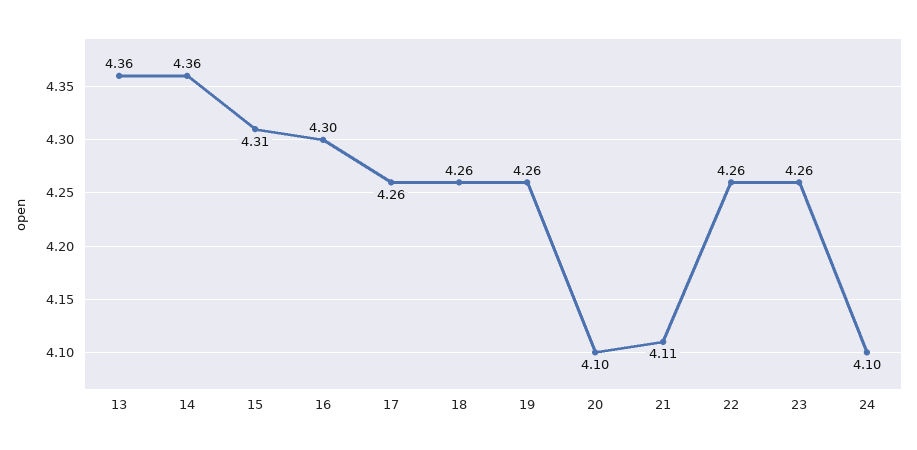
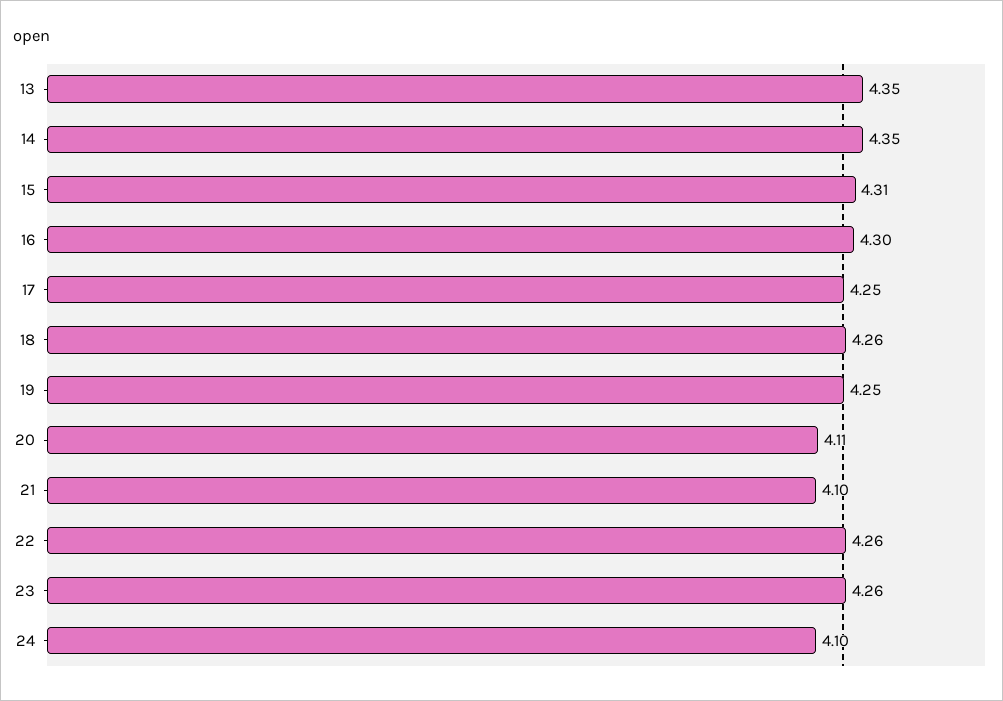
  {
-   "13": 4.36,
+   "13": 4.35,
-   "14": 4.36,
+   "14": 4.35,
    "15": 4.31,
    "16": 4.3,
-   "17": 4.26,
+   "17": 4.25,
    "18": 4.26,
-   "19": 4.26,
+   "19": 4.25,
-   "20": 4.1,
+   "20": 4.11,
-   "21": 4.11,
+   "21": 4.1,
    "22": 4.26,
    "23": 4.26,
    "24": 4.1
  }

